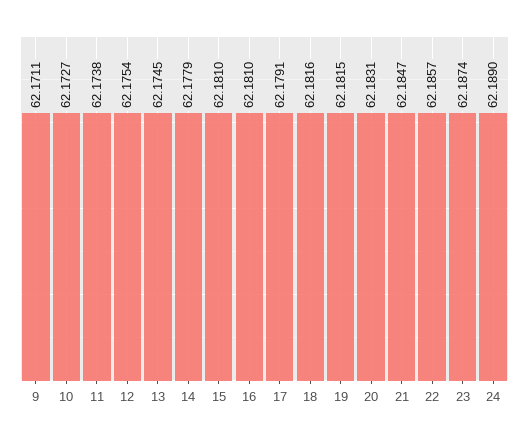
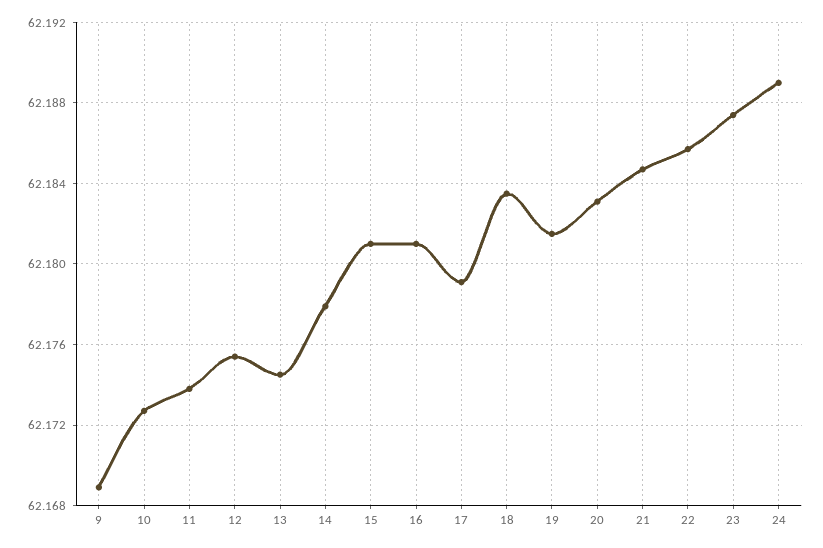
  {
-   "9": 62.1711,
+   "9": 62.169,
    "10": 62.1727,
    "11": 62.1738,
    "12": 62.1754,
    "13": 62.1745,
    "14": 62.1779,
    "15": 62.181,
    "16": 62.181,
    "17": 62.1791,
-   "18": 62.1816,
+   "18": 62.1835,
    "19": 62.1815,
    "20": 62.1831,
    "21": 62.1847,
    "22": 62.1857,
    "23": 62.1874,
    "24": 62.189
  }

